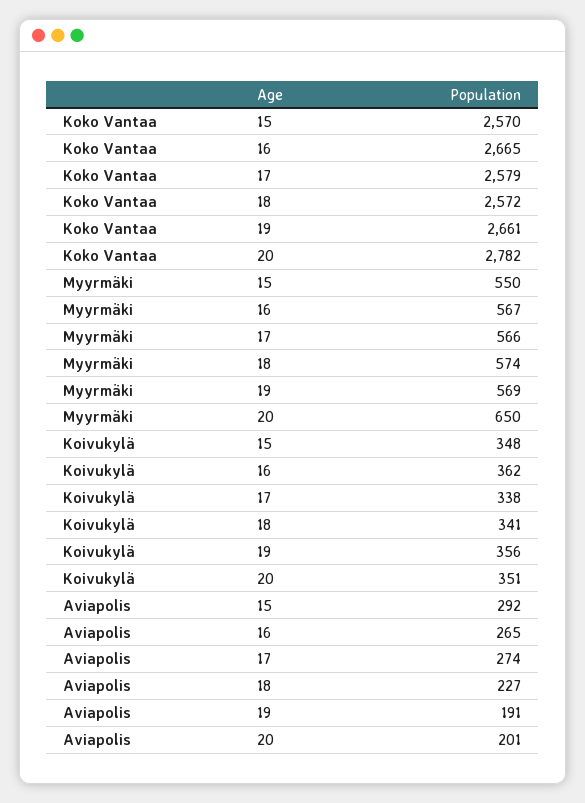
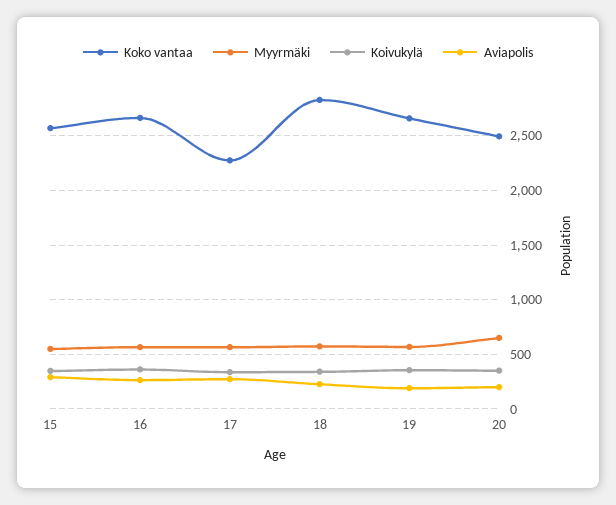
  {
    "Koko Vantaa": {
      "15": 2570,
      "16": 2665,
-     "17": 2579,
+     "17": 2300,
-     "18": 2572,
+     "18": 2800,
      "19": 2661,
-     "20": 2782
+     "20": 2500
    },
    "Myyrmäki": {
      "15": 550,
      "16": 567,
      "17": 566,
      "18": 574,
      "19": 569,
      "20": 650
    },
    "Koivukylä": {
      "15": 348,
      "16": 362,
      "17": 338,
      "18": 341,
      "19": 356,
      "20": 351
    },
    "Aviapolis": {
      "15": 292,
      "16": 265,
      "17": 274,
      "18": 227,
      "19": 191,
      "20": 201
    }
  }

